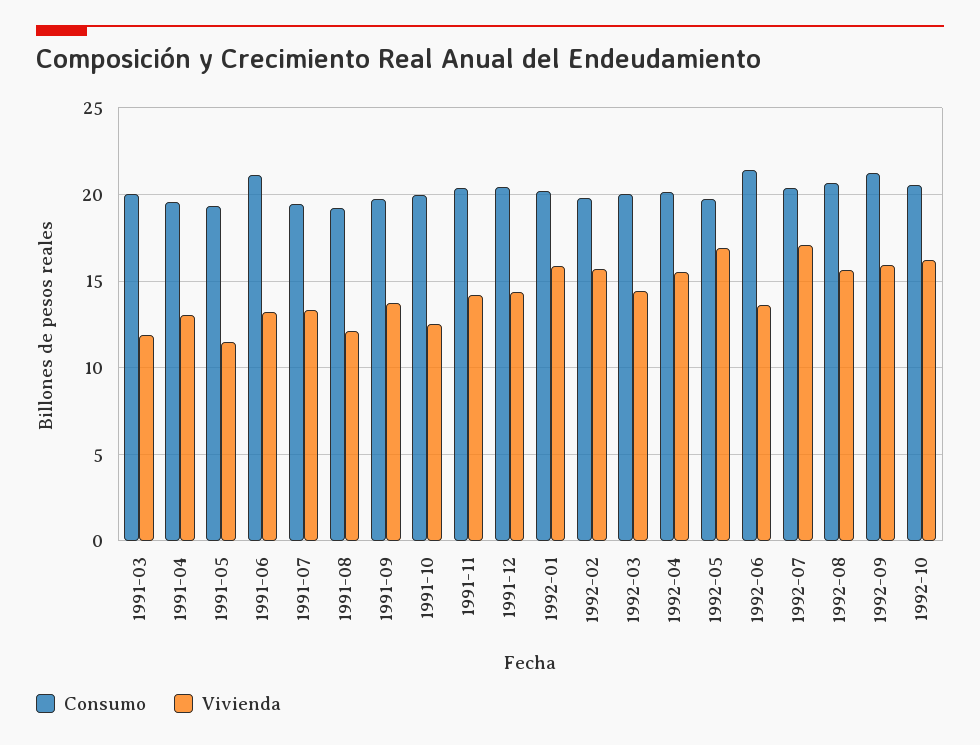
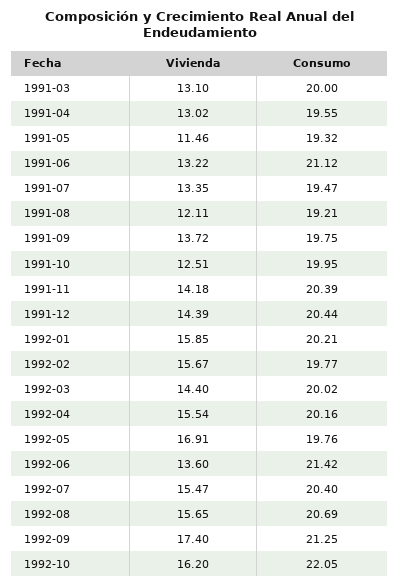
  {
    "Consumo": {
      "1991-03": 20,
      "1991-04": 19.55,
      "1991-05": 19.32,
      "1991-06": 21.12,
      "1991-07": 19.47,
      "1991-08": 19.21,
      "1991-09": 19.75,
      "1991-10": 19.95,
      "1991-11": 20.39,
      "1991-12": 20.44,
      "1992-01": 20.21,
      "1992-02": 19.77,
      "1992-03": 20.02,
      "1992-04": 20.16,
      "1992-05": 19.76,
      "1992-06": 21.42,
      "1992-07": 20.4,
      "1992-08": 20.69,
      "1992-09": 21.25,
-     "1992-10": 20.5
+     "1992-10": 22.05
    },
    "Vivienda": {
-     "1991-03": 12,
+     "1991-03": 13.1,
      "1991-04": 13.02,
      "1991-05": 11.46,
      "1991-06": 13.22,
      "1991-07": 13.35,
      "1991-08": 12.11,
      "1991-09": 13.72,
      "1991-10": 12.51,
      "1991-11": 14.18,
      "1991-12": 14.39,
      "1992-01": 15.85,
      "1992-02": 15.67,
      "1992-03": 14.4,
      "1992-04": 15.54,
      "1992-05": 16.91,
      "1992-06": 13.6,
-     "1992-07": 17,
+     "1992-07": 15.47,
      "1992-08": 15.65,
-     "1992-09": 16,
+     "1992-09": 17.4,
      "1992-10": 16.2
    }
  }

